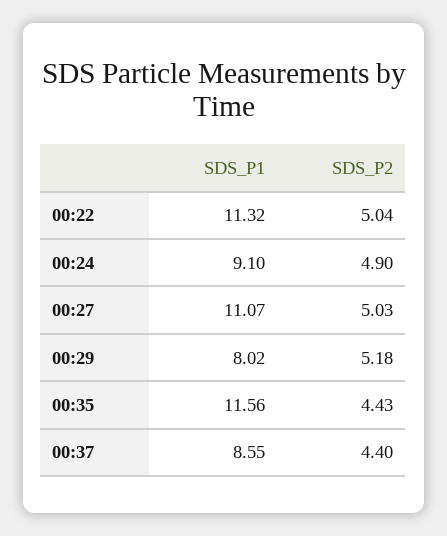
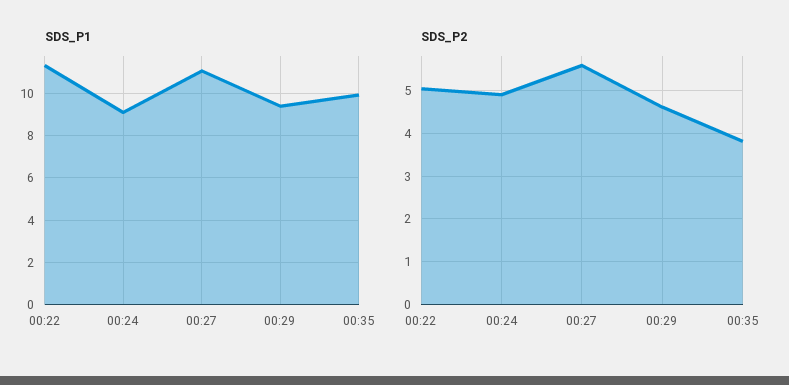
  {
    "SDS_P1": {
      "00:22": 11.32,
      "00:24": 9.1,
      "00:27": 11.07,
-     "00:29": 8.02,
+     "00:29": 9.5,
-     "00:35": 11.56,
+     "00:35": 10
-     "00:37": 8.55
    },
    "SDS_P2": {
      "00:22": 5.04,
      "00:24": 4.9,
-     "00:27": 5.03,
+     "00:27": 5.6,
-     "00:29": 5.18,
+     "00:29": 4.6,
-     "00:35": 4.43,
+     "00:35": 3.8
-     "00:37": 4.4
    }
  }

